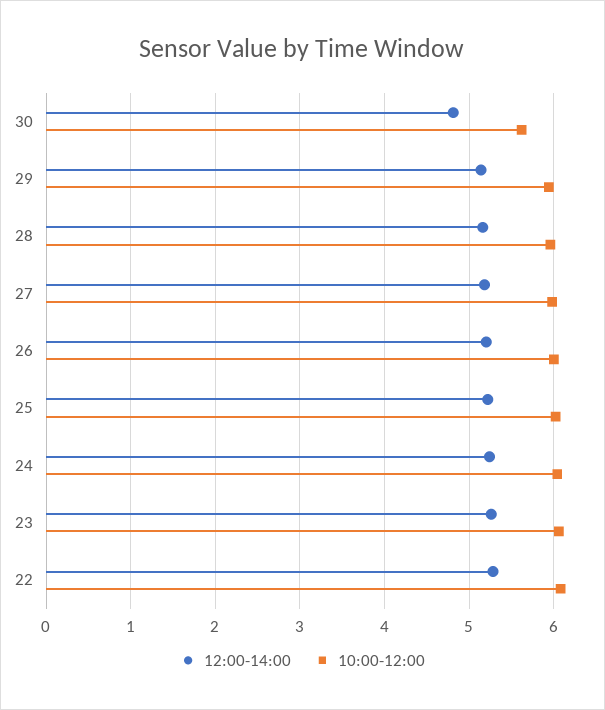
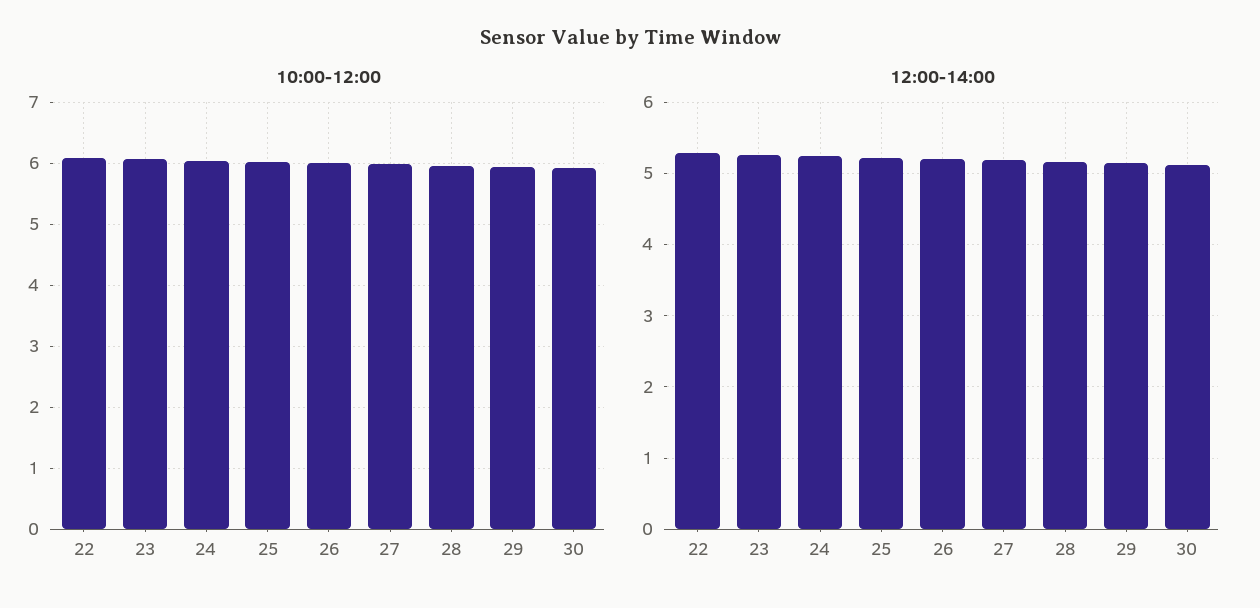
  {
    "12:00-14:00": {
-     "30": 4.8,
+     "30": 5.1,
      "29": 5.1,
      "28": 5.2,
      "27": 5.2,
      "26": 5.2,
      "25": 5.2,
      "24": 5.2,
      "23": 5.3,
      "22": 5.3
    },
    "10:00-12:00": {
-     "30": 5.6,
+     "30": 5.9,
      "29": 5.9,
      "28": 6,
      "27": 6,
      "26": 6,
      "25": 6,
      "24": 6,
      "23": 6.1,
      "22": 6.1
    }
  }

